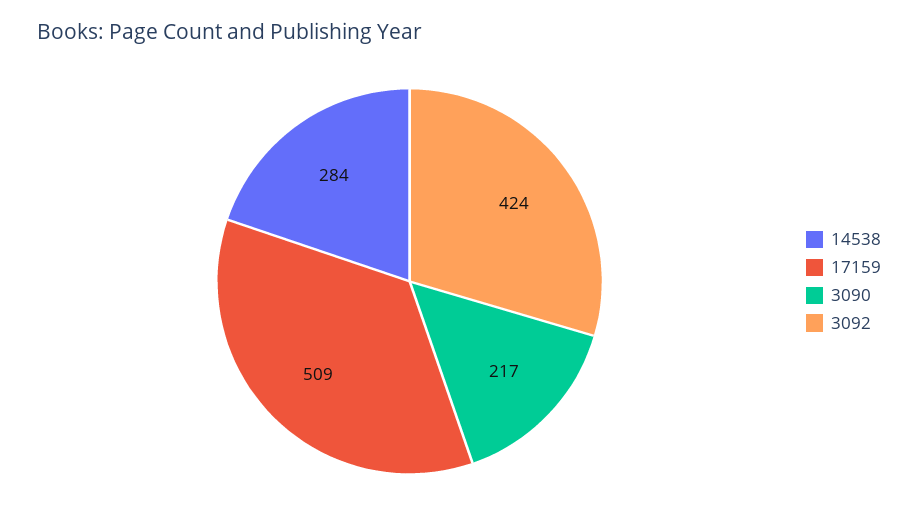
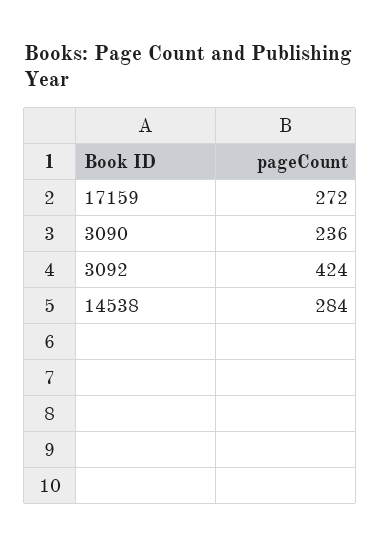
  {
    "14538": 284,
-   "17159": 509,
+   "17159": 272,
-   "3090": 217,
+   "3090": 236,
    "3092": 424
  }

